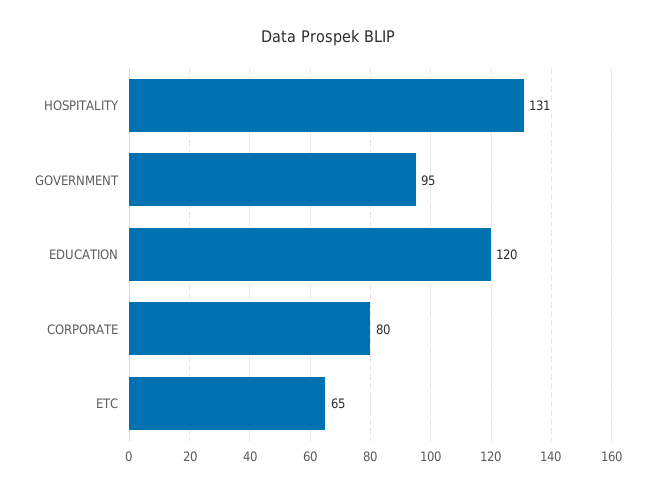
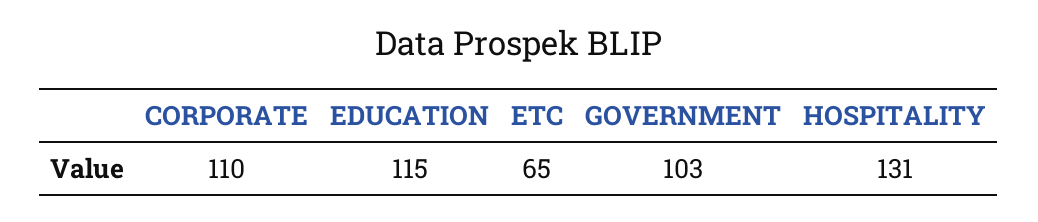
  {
    "HOSPITALITY": 131,
-   "GOVERNMENT": 95,
+   "GOVERNMENT": 103,
-   "EDUCATION": 120,
+   "EDUCATION": 115,
-   "CORPORATE": 80,
+   "CORPORATE": 110,
    "ETC": 65
  }

